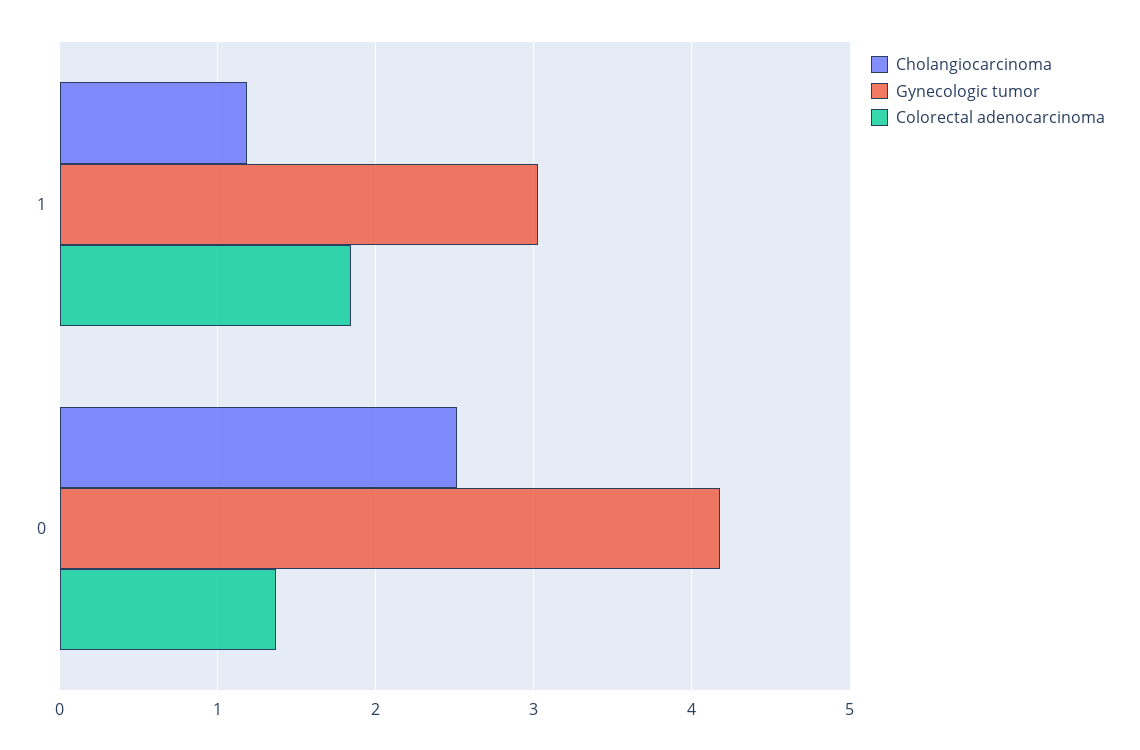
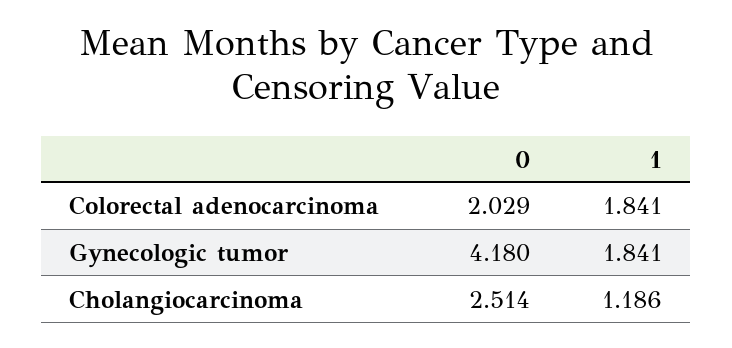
  {
    "Cholangiocarcinoma": {
      "1": 1.186,
      "0": 2.514
    },
    "Gynecologic tumor": {
-     "1": 3,
+     "1": 1.841,
      "0": 4.18
    },
    "Colorectal adenocarcinoma": {
      "1": 1.841,
-     "0": 1.4
+     "0": 2.029
    }
  }

